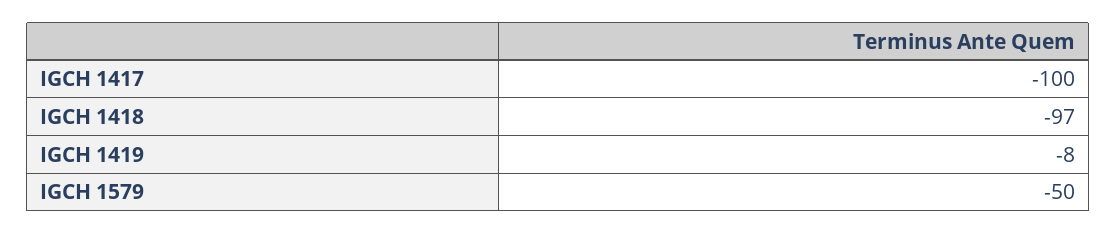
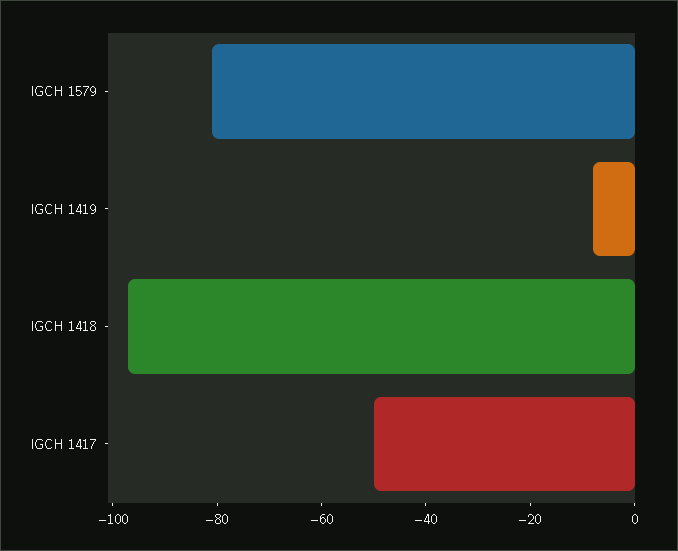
  {
-   "IGCH 1417": -100,
+   "IGCH 1417": -50,
    "IGCH 1418": -97,
    "IGCH 1419": -8,
-   "IGCH 1579": -50
+   "IGCH 1579": -80
  }

